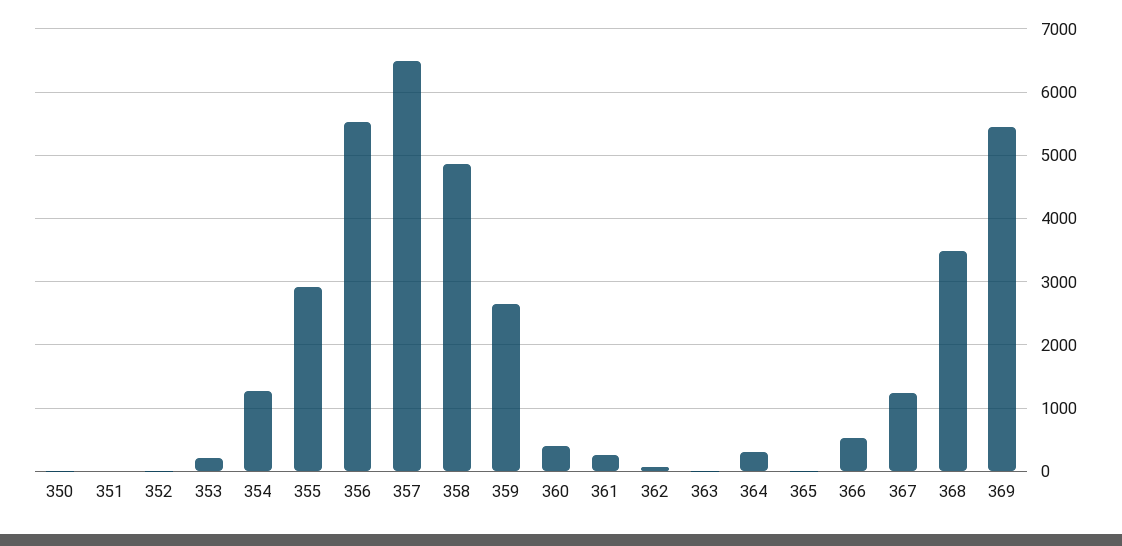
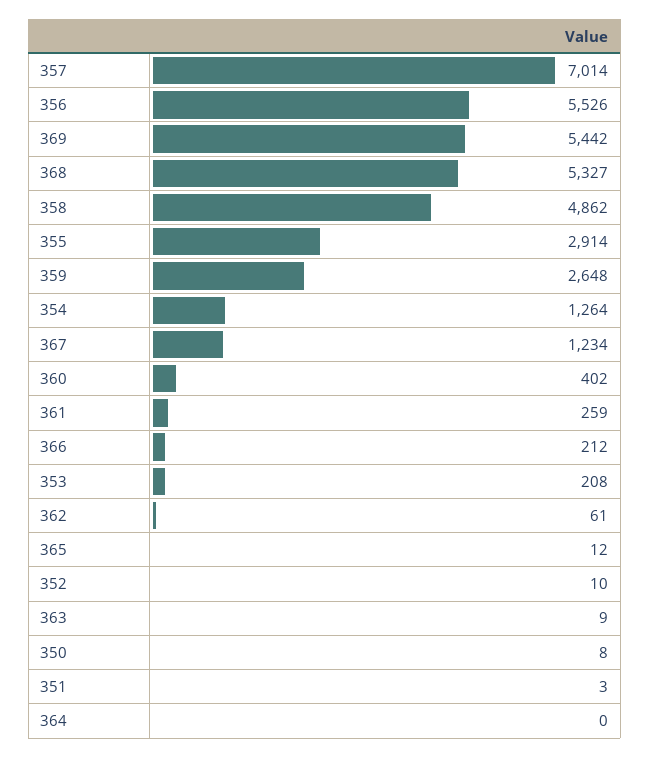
  {
    "350": 8,
    "351": 3,
    "352": 10,
    "353": 208,
    "354": 1264,
    "355": 2914,
    "356": 5526,
-   "357": 6500,
+   "357": 7014,
    "358": 4862,
    "359": 2648,
    "360": 402,
    "361": 259,
    "362": 61,
    "363": 9,
-   "364": 300,
+   "364": 0,
    "365": 12,
-   "366": 500,
+   "366": 212,
    "367": 1234,
-   "368": 3500,
+   "368": 5327,
    "369": 5442
  }

